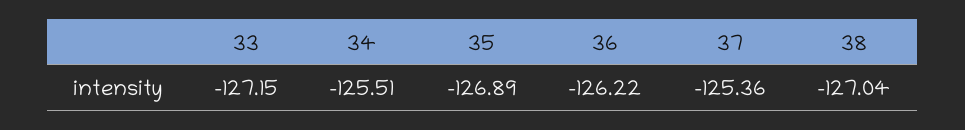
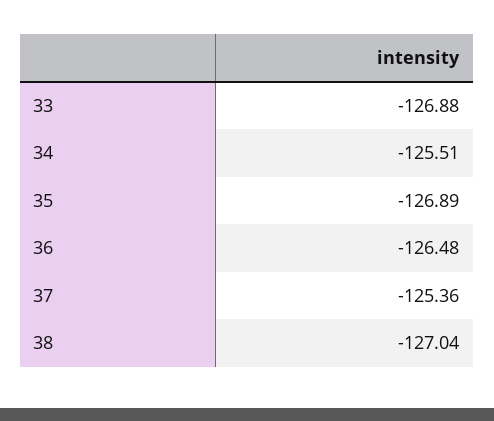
  {
-   "33": -127.15,
+   "33": -126.88,
    "34": -125.51,
    "35": -126.89,
-   "36": -126.22,
+   "36": -126.48,
    "37": -125.36,
    "38": -127.04
  }

